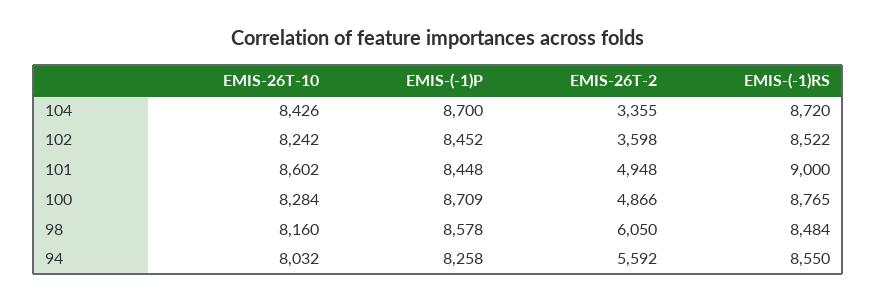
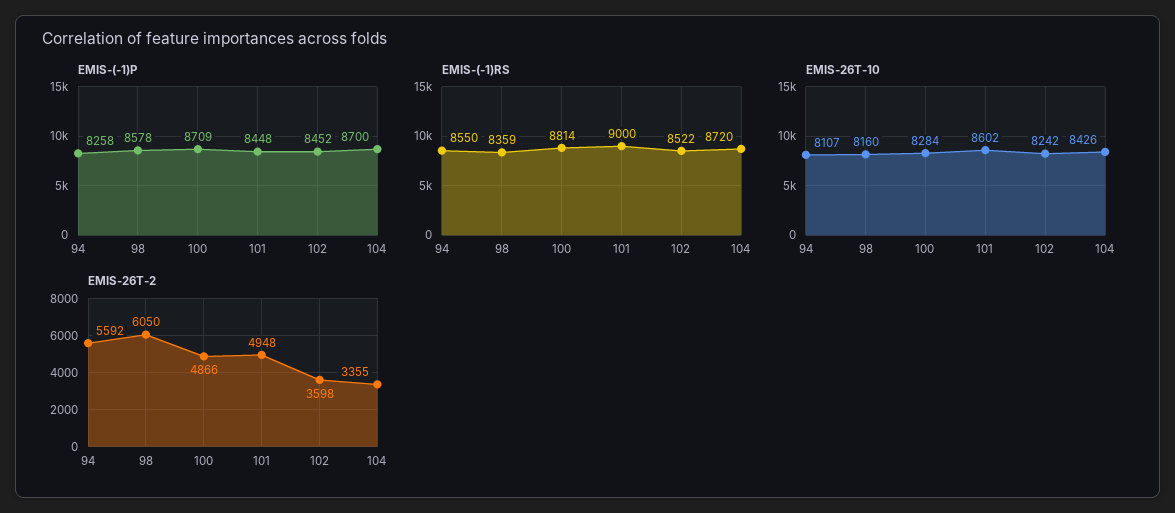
  {
    "EMIS-26T-10": {
      "104": 8426,
      "102": 8242,
      "101": 8602,
      "100": 8284,
      "98": 8160,
-     "94": 8032
+     "94": 8107
    },
    "EMIS-(-1)P": {
      "104": 8700,
      "102": 8452,
      "101": 8448,
      "100": 8709,
      "98": 8578,
      "94": 8258
    },
    "EMIS-26T-2": {
      "104": 3355,
      "102": 3598,
      "101": 4948,
      "100": 4866,
      "98": 6050,
      "94": 5592
    },
    "EMIS-(-1)RS": {
      "104": 8720,
      "102": 8522,
      "101": 9000,
-     "100": 8765,
+     "100": 8814,
-     "98": 8484,
+     "98": 8359,
      "94": 8550
    }
  }

